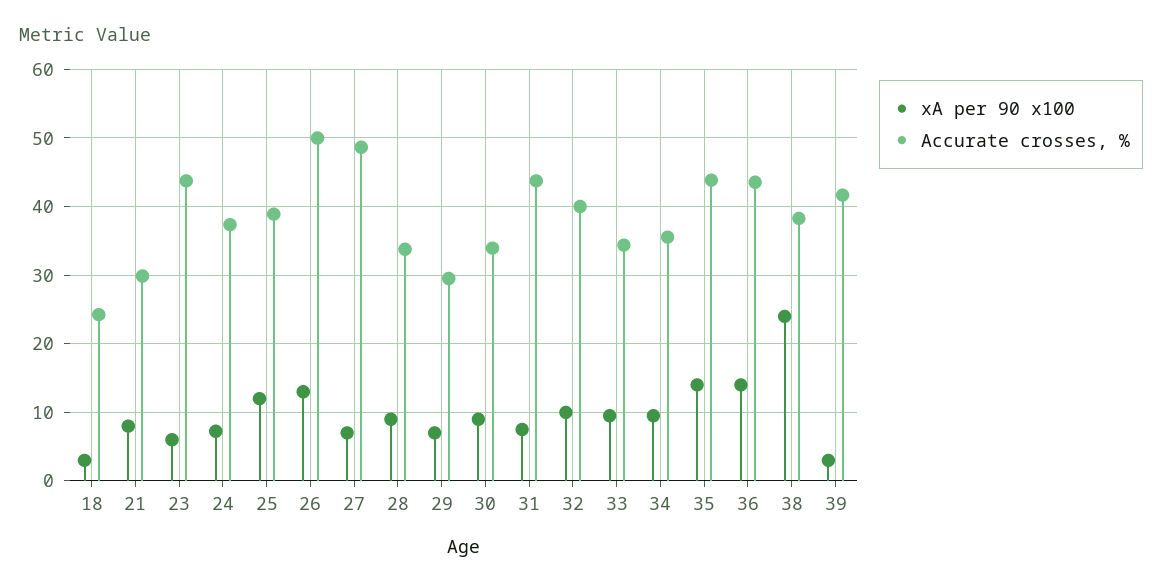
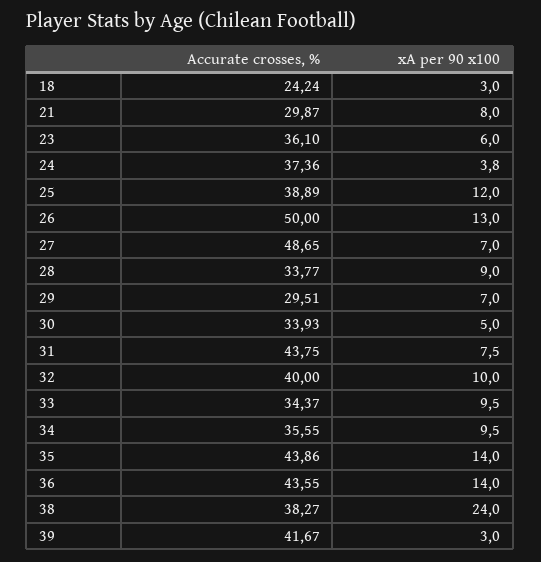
  {
    "xA per 90 x100": {
      "18": 3,
      "21": 8,
      "23": 6,
-     "24": 7,
+     "24": 3.8,
      "25": 12,
      "26": 13,
      "27": 7,
      "28": 9,
      "29": 7,
-     "30": 9,
+     "30": 5,
      "31": 7.5,
      "32": 10,
      "33": 9.5,
      "34": 9.5,
      "35": 14,
      "36": 14,
      "38": 24,
      "39": 3
    },
    "Accurate crosses, %": {
      "18": 24.24,
      "21": 29.87,
-     "23": 44,
+     "23": 36.1,
      "24": 37.36,
      "25": 38.89,
      "26": 50,
      "27": 48.65,
      "28": 33.77,
      "29": 29.51,
      "30": 33.93,
      "31": 43.75,
      "32": 40,
      "33": 34.37,
      "34": 35.55,
      "35": 43.86,
      "36": 43.55,
      "38": 38.27,
      "39": 41.67
    }
  }

